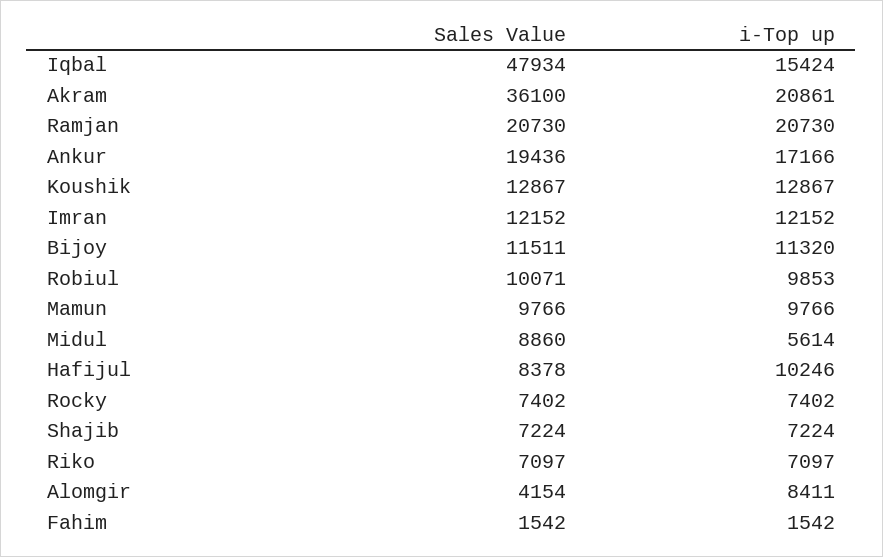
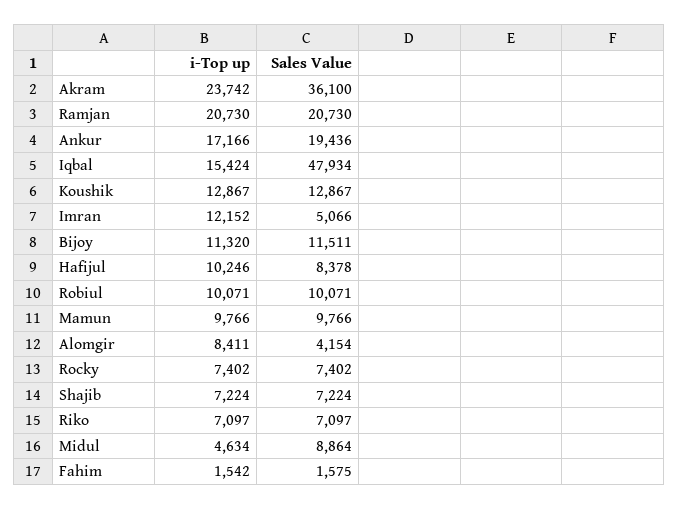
  {
    "Sales Value": {
      "Iqbal": 47934,
      "Akram": 36100,
      "Ramjan": 20730,
      "Ankur": 19436,
      "Koushik": 12867,
-     "Imran": 12152,
+     "Imran": 5066,
      "Bijoy": 11511,
      "Robiul": 10071,
      "Mamun": 9766,
-     "Midul": 8860,
+     "Midul": 8864,
      "Hafijul": 8378,
      "Rocky": 7402,
      "Shajib": 7224,
      "Riko": 7097,
      "Alomgir": 4154,
-     "Fahim": 1542
+     "Fahim": 1575
    },
    "i-Top up": {
      "Iqbal": 15424,
-     "Akram": 20861,
+     "Akram": 23742,
      "Ramjan": 20730,
      "Ankur": 17166,
      "Koushik": 12867,
      "Imran": 12152,
      "Bijoy": 11320,
-     "Robiul": 9853,
+     "Robiul": 10071,
      "Mamun": 9766,
-     "Midul": 5614,
+     "Midul": 4634,
      "Hafijul": 10246,
      "Rocky": 7402,
      "Shajib": 7224,
      "Riko": 7097,
      "Alomgir": 8411,
      "Fahim": 1542
    }
  }

